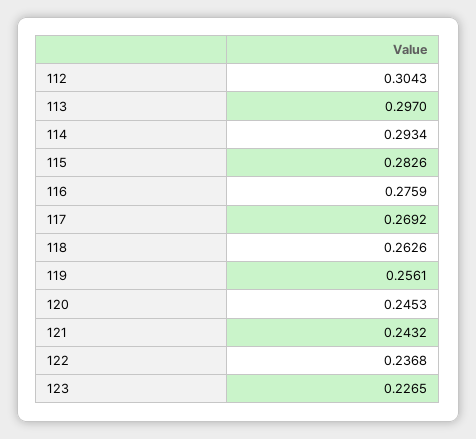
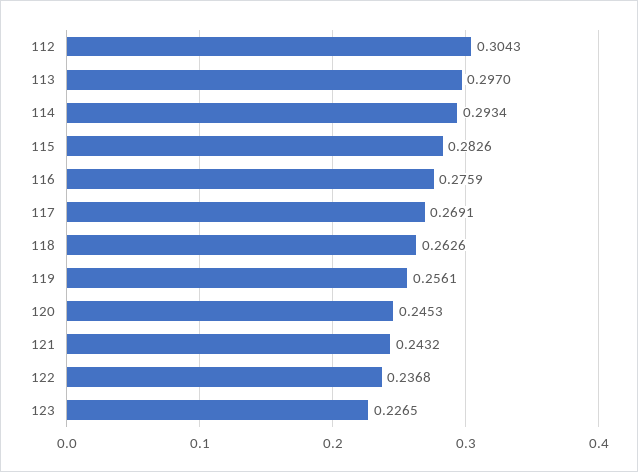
  {
    "112": 0.3043,
    "113": 0.297,
    "114": 0.2934,
    "115": 0.2826,
    "116": 0.2759,
-   "117": 0.2692,
+   "117": 0.2691,
    "118": 0.2626,
    "119": 0.2561,
    "120": 0.2453,
    "121": 0.2432,
    "122": 0.2368,
    "123": 0.2265
  }

